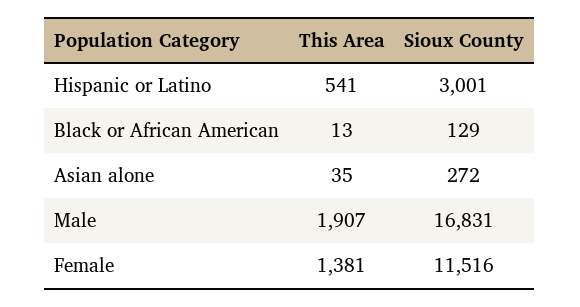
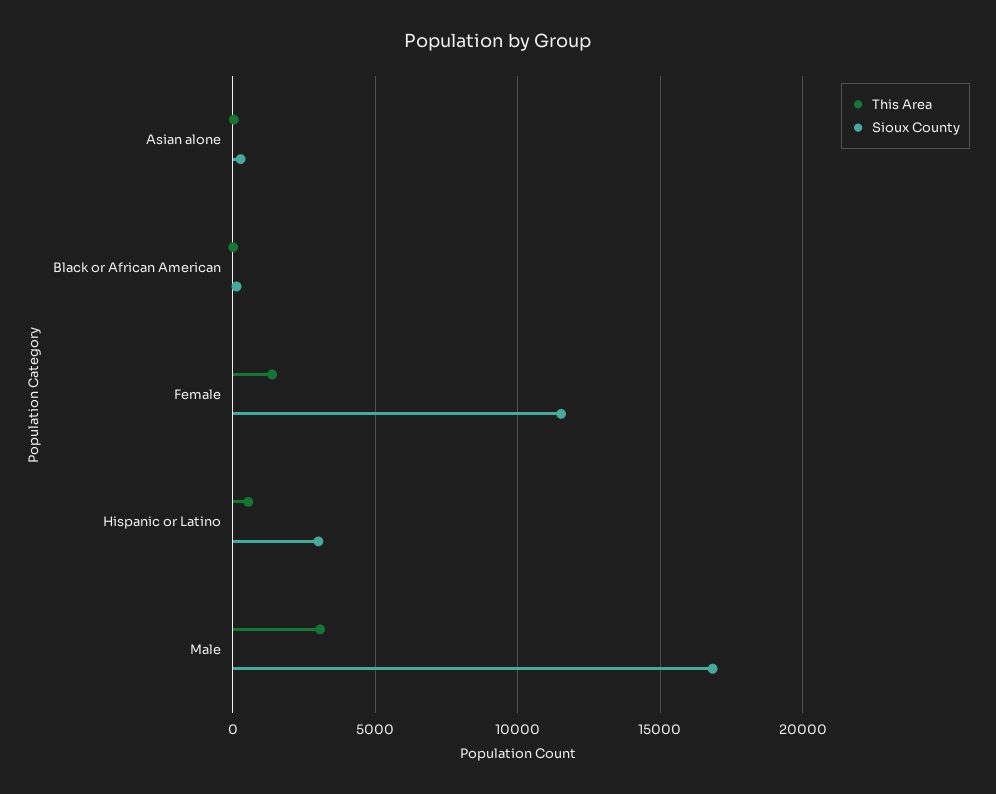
  {
    "This Area": {
      "Hispanic or Latino": 541,
      "Black or African American": 13,
      "Asian alone": 35,
-     "Male": 1907,
+     "Male": 3000,
      "Female": 1381
    },
    "Sioux County": {
      "Hispanic or Latino": 3001,
      "Black or African American": 129,
      "Asian alone": 272,
      "Male": 16831,
      "Female": 11516
    }
  }

